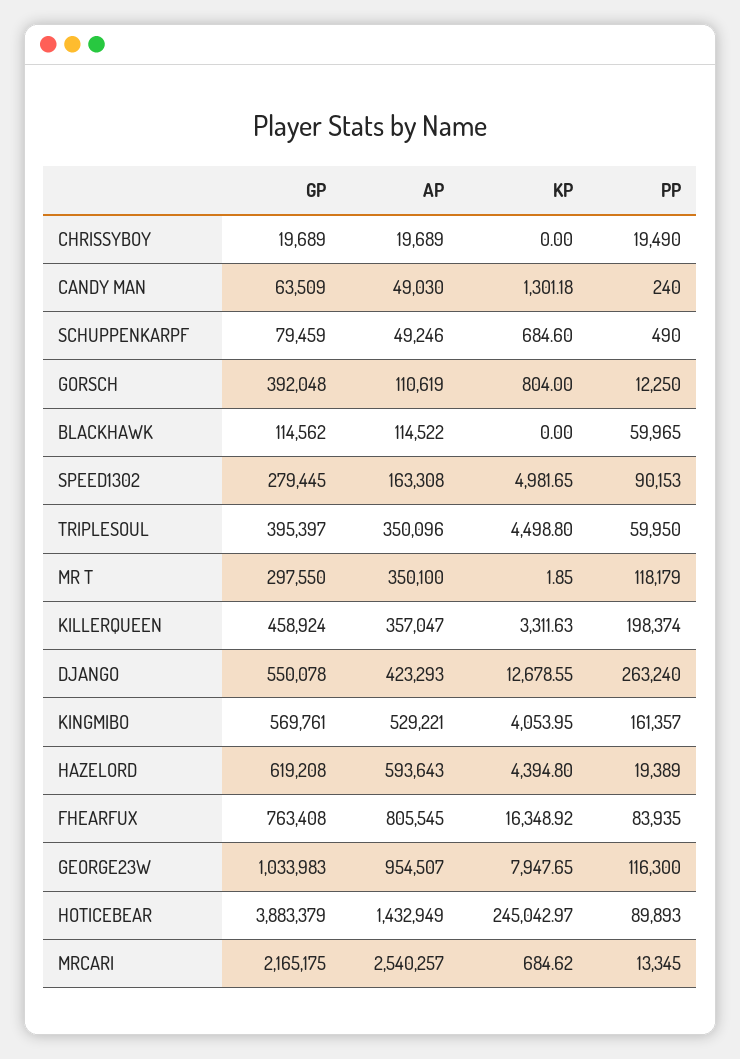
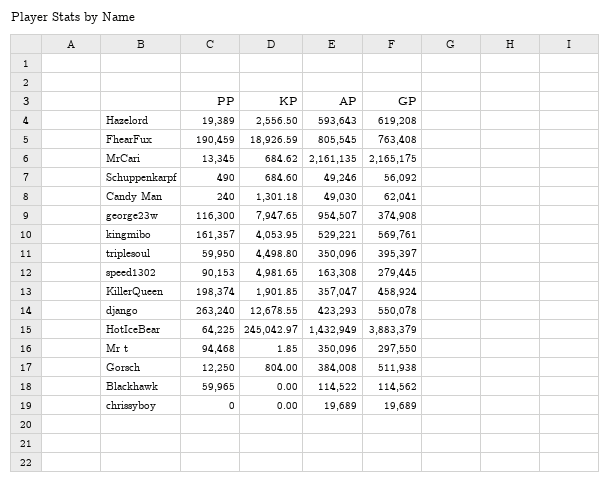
  {
    "GP": {
      "CHRISSYBOY": 19689,
-     "CANDY MAN": 63509,
+     "CANDY MAN": 62041,
-     "SCHUPPENKARPF": 79459,
+     "SCHUPPENKARPF": 56092,
-     "GORSCH": 392048,
+     "GORSCH": 511938,
      "BLACKHAWK": 114562,
      "SPEED1302": 279445,
      "TRIPLESOUL": 395397,
      "MR T": 297550,
      "KILLERQUEEN": 458924,
      "DJANGO": 550078,
      "KINGMIBO": 569761,
      "HAZELORD": 619208,
      "FHEARFUX": 763408,
-     "GEORGE23W": 1033983,
+     "GEORGE23W": 374908,
      "HOTICEBEAR": 3883379,
      "MRCARI": 2165175
    },
    "AP": {
      "CHRISSYBOY": 19689,
      "CANDY MAN": 49030,
      "SCHUPPENKARPF": 49246,
-     "GORSCH": 110619,
+     "GORSCH": 384008,
      "BLACKHAWK": 114522,
      "SPEED1302": 163308,
      "TRIPLESOUL": 350096,
-     "MR T": 350100,
+     "MR T": 350096,
      "KILLERQUEEN": 357047,
      "DJANGO": 423293,
      "KINGMIBO": 529221,
      "HAZELORD": 593643,
      "FHEARFUX": 805545,
      "GEORGE23W": 954507,
      "HOTICEBEAR": 1432949,
-     "MRCARI": 2540257
+     "MRCARI": 2161135
    },
    "KP": {
      "CHRISSYBOY": 0,
      "CANDY MAN": 1301.18,
      "SCHUPPENKARPF": 684.6,
      "GORSCH": 804,
      "BLACKHAWK": 0,
      "SPEED1302": 4981.65,
      "TRIPLESOUL": 4498.8,
      "MR T": 1.85,
-     "KILLERQUEEN": 3311.63,
+     "KILLERQUEEN": 1901.85,
      "DJANGO": 12678.55,
      "KINGMIBO": 4053.95,
-     "HAZELORD": 4394.8,
+     "HAZELORD": 2556.5,
-     "FHEARFUX": 16348.92,
+     "FHEARFUX": 18926.59,
      "GEORGE23W": 7947.65,
      "HOTICEBEAR": 245042.97,
      "MRCARI": 684.62
    },
    "PP": {
-     "CHRISSYBOY": 19490,
+     "CHRISSYBOY": 0,
      "CANDY MAN": 240,
      "SCHUPPENKARPF": 490,
      "GORSCH": 12250,
      "BLACKHAWK": 59965,
      "SPEED1302": 90153,
      "TRIPLESOUL": 59950,
-     "MR T": 118179,
+     "MR T": 94468,
      "KILLERQUEEN": 198374,
      "DJANGO": 263240,
      "KINGMIBO": 161357,
      "HAZELORD": 19389,
-     "FHEARFUX": 83935,
+     "FHEARFUX": 190459,
      "GEORGE23W": 116300,
-     "HOTICEBEAR": 89893,
+     "HOTICEBEAR": 64225,
      "MRCARI": 13345
    }
  }

